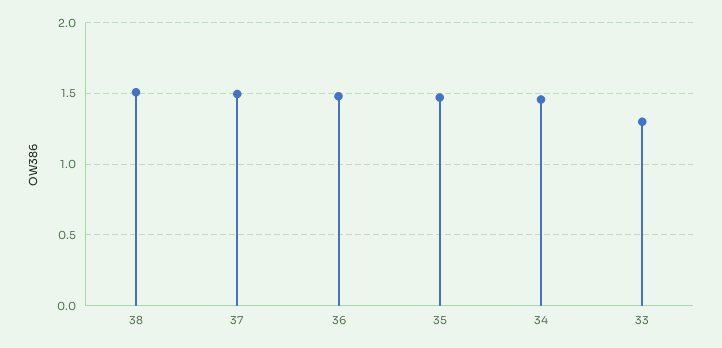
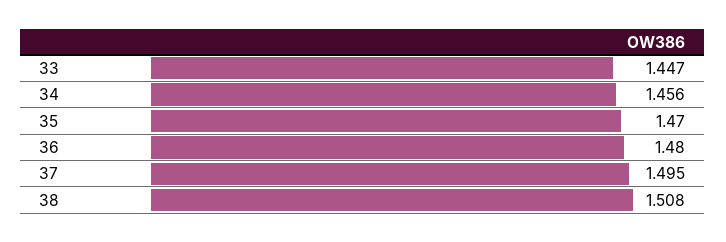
  {
    "38": 1.508,
    "37": 1.495,
    "36": 1.48,
    "35": 1.47,
    "34": 1.456,
-   "33": 1.3
+   "33": 1.447
  }

